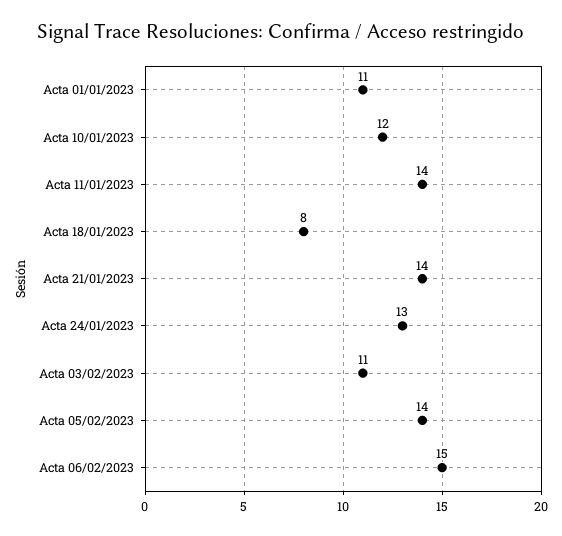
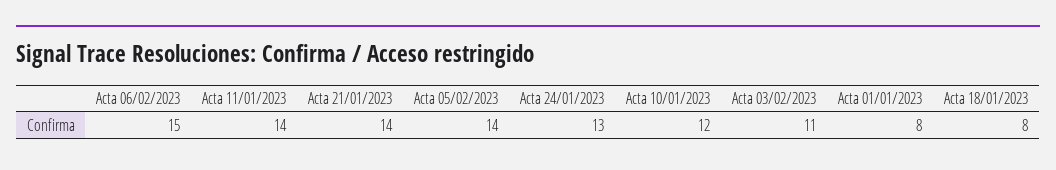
  {
-   "Acta 01/01/2023": 11,
+   "Acta 01/01/2023": 8,
    "Acta 10/01/2023": 12,
    "Acta 11/01/2023": 14,
    "Acta 18/01/2023": 8,
    "Acta 21/01/2023": 14,
    "Acta 24/01/2023": 13,
    "Acta 03/02/2023": 11,
    "Acta 05/02/2023": 14,
    "Acta 06/02/2023": 15
  }

